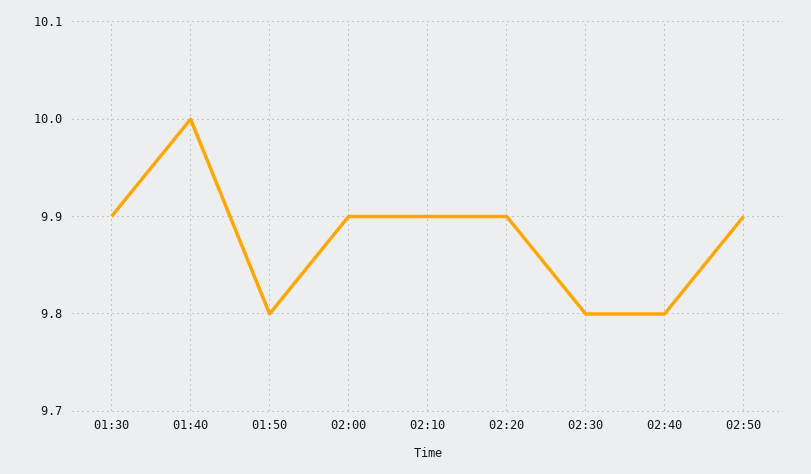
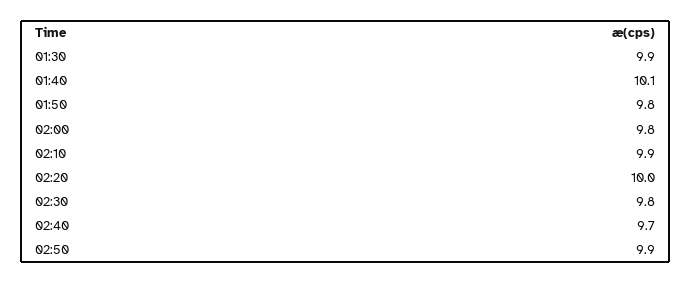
  {
    "01:30": 9.9,
-   "01:40": 10,
+   "01:40": 10.1,
    "01:50": 9.8,
-   "02:00": 9.9,
+   "02:00": 9.8,
    "02:10": 9.9,
-   "02:20": 9.9,
+   "02:20": 10,
    "02:30": 9.8,
-   "02:40": 9.8,
+   "02:40": 9.7,
    "02:50": 9.9
  }

